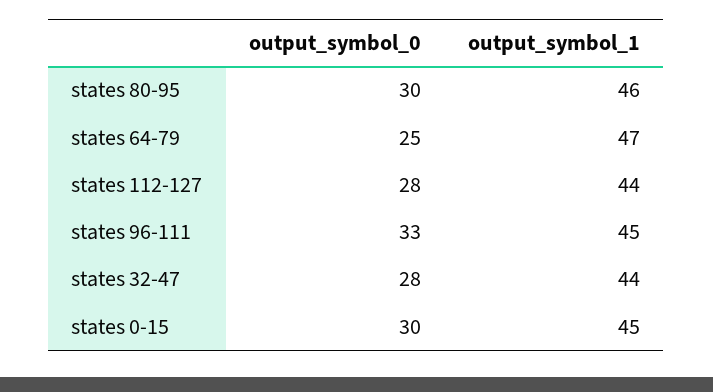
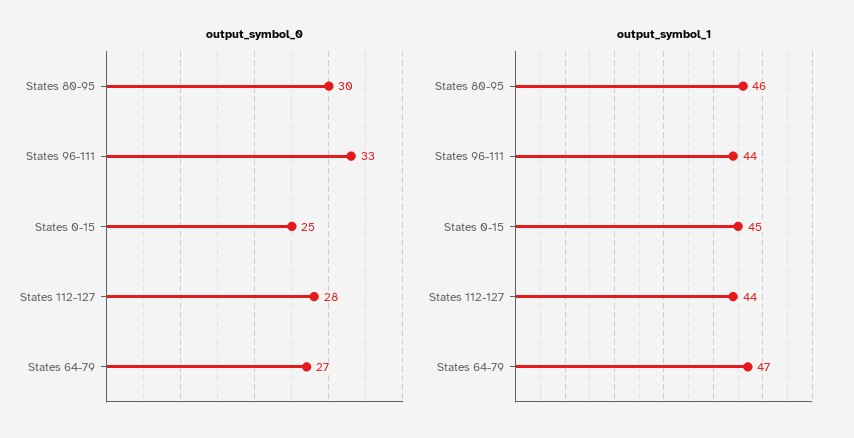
  {
    "output_symbol_0": {
      "states 80-95": 30,
-     "states 64-79": 25,
+     "states 64-79": 27,
      "states 112-127": 28,
      "states 96-111": 33,
-     "states 32-47": 28,
-     "states 0-15": 30
+     "states 0-15": 25
    },
    "output_symbol_1": {
      "states 80-95": 46,
      "states 64-79": 47,
      "states 112-127": 44,
-     "states 96-111": 45,
+     "states 96-111": 44,
-     "states 32-47": 44,
      "states 0-15": 45
    }
  }

